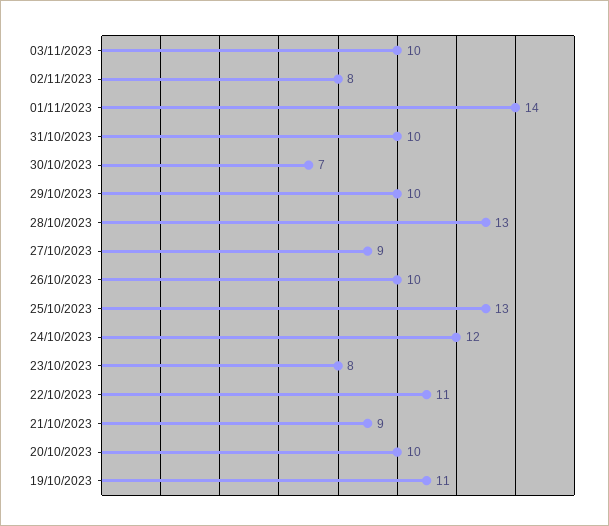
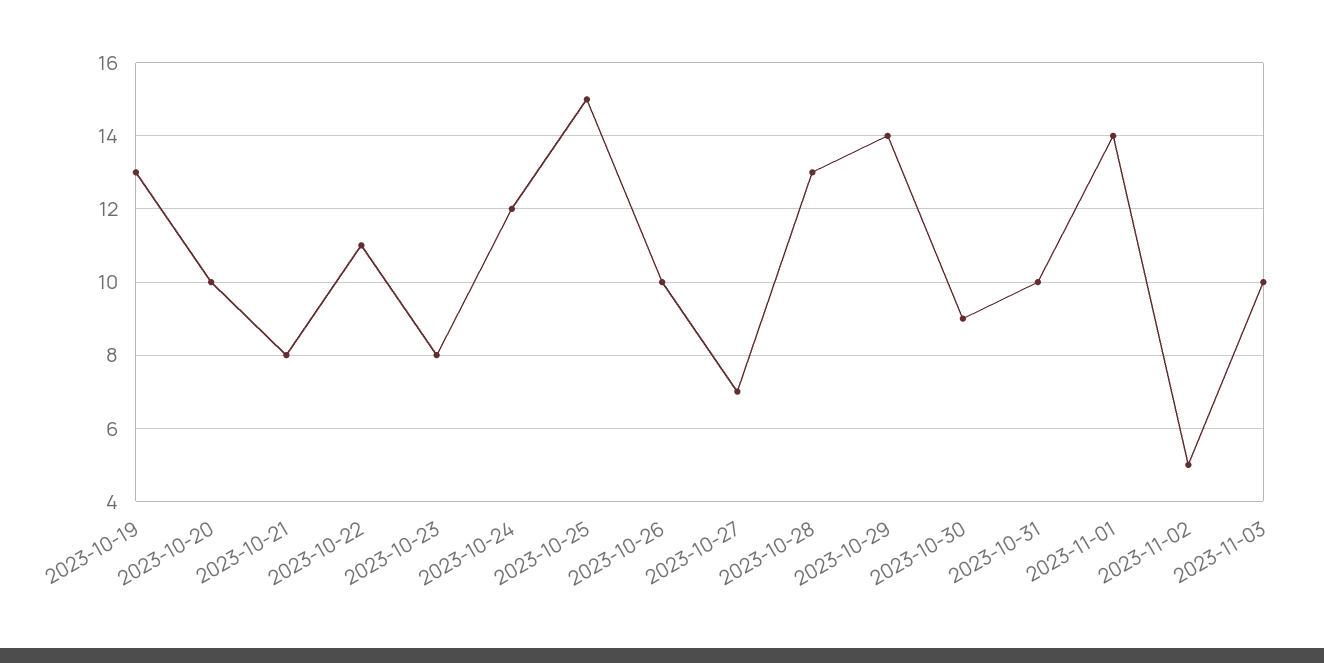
  {
    "03/11/2023": 10,
-   "02/11/2023": 8,
+   "02/11/2023": 5,
    "01/11/2023": 14,
    "31/10/2023": 10,
-   "30/10/2023": 7,
+   "30/10/2023": 9,
-   "29/10/2023": 10,
+   "29/10/2023": 14,
    "28/10/2023": 13,
-   "27/10/2023": 9,
+   "27/10/2023": 7,
    "26/10/2023": 10,
-   "25/10/2023": 13,
+   "25/10/2023": 15,
    "24/10/2023": 12,
    "23/10/2023": 8,
    "22/10/2023": 11,
-   "21/10/2023": 9,
+   "21/10/2023": 8,
    "20/10/2023": 10,
-   "19/10/2023": 11
+   "19/10/2023": 13
  }

